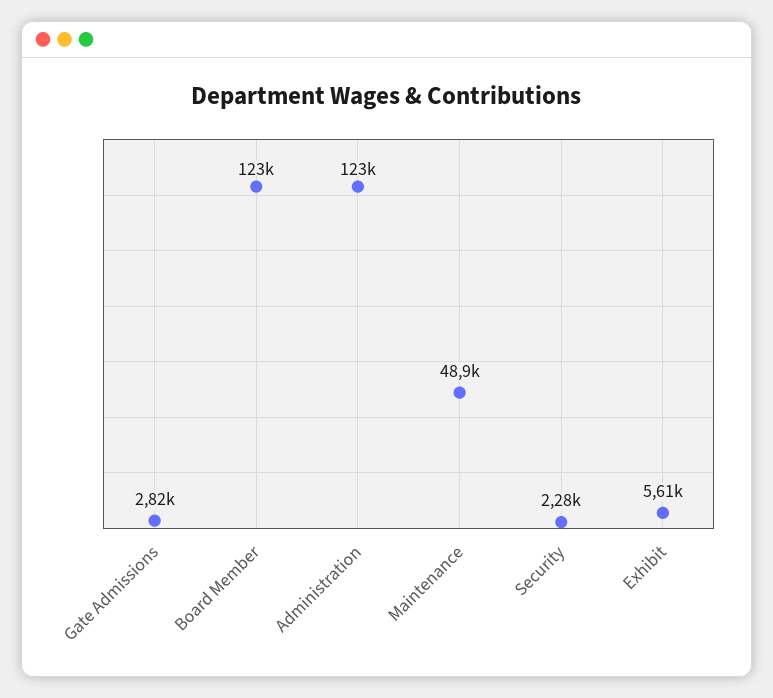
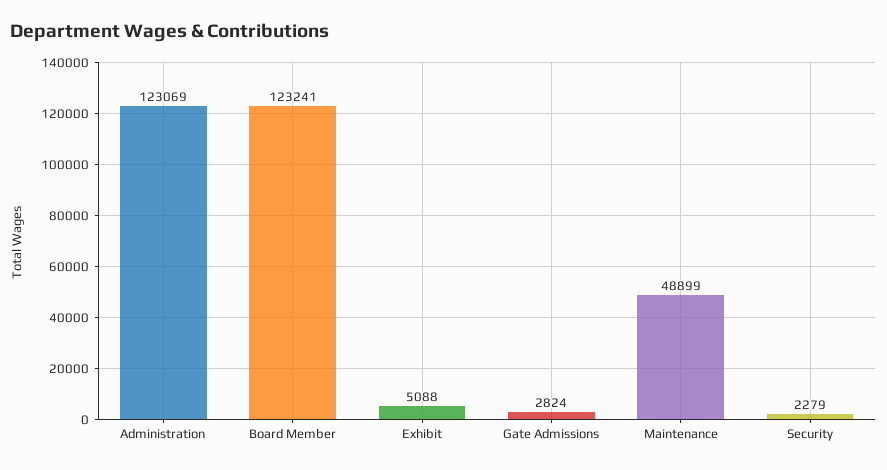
  {
    "Gate Admissions": 2824,
    "Board Member": 123241,
    "Administration": 123069,
    "Maintenance": 48899,
    "Security": 2279,
-   "Exhibit": 5610
+   "Exhibit": 5088
  }

